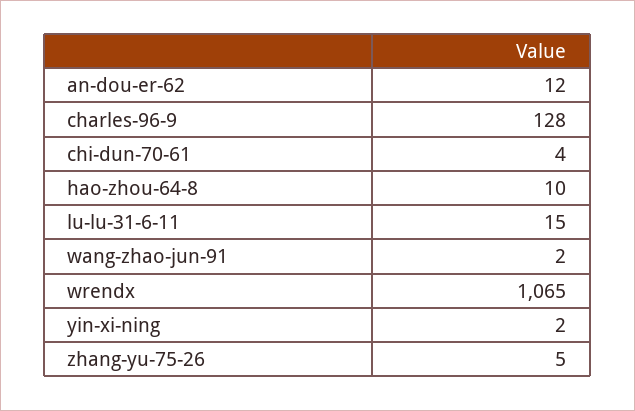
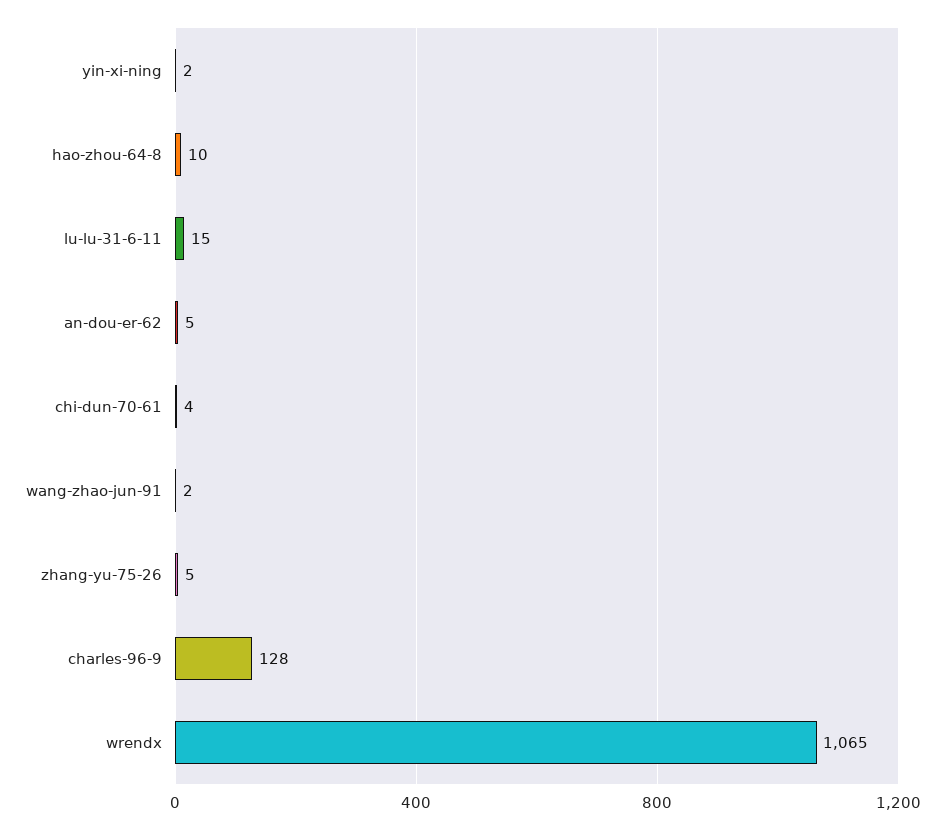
  {
-   "an-dou-er-62": 12,
+   "an-dou-er-62": 5,
    "charles-96-9": 128,
    "chi-dun-70-61": 4,
    "hao-zhou-64-8": 10,
    "lu-lu-31-6-11": 15,
    "wang-zhao-jun-91": 2,
    "wrendx": 1065,
    "yin-xi-ning": 2,
    "zhang-yu-75-26": 5
  }

